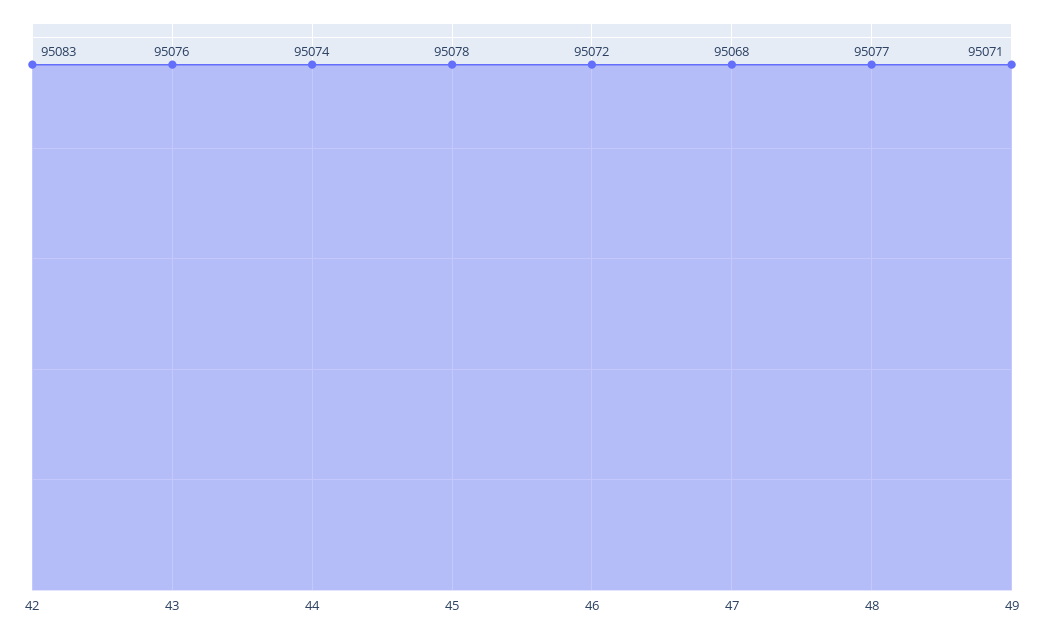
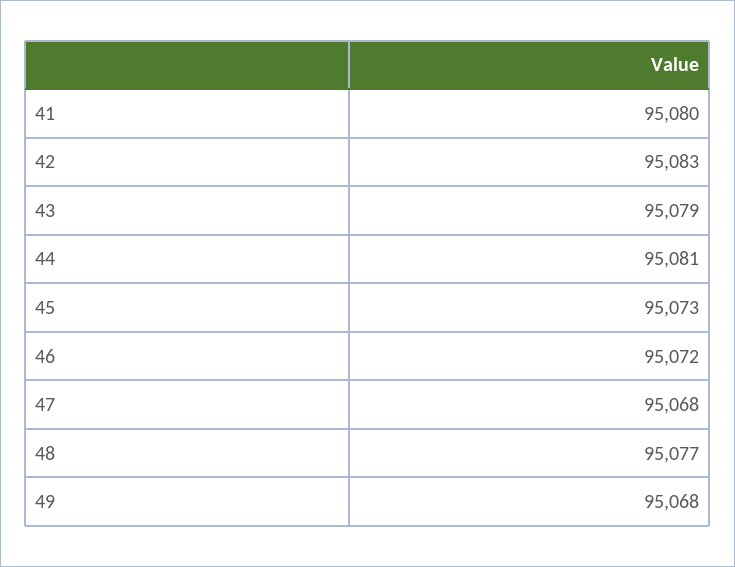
  {
    "42": 95083,
-   "43": 95076,
+   "43": 95079,
-   "44": 95074,
+   "44": 95081,
-   "45": 95078,
+   "45": 95073,
    "46": 95072,
    "47": 95068,
    "48": 95077,
-   "49": 95071
+   "49": 95068,
+   "41": 95080
  }

